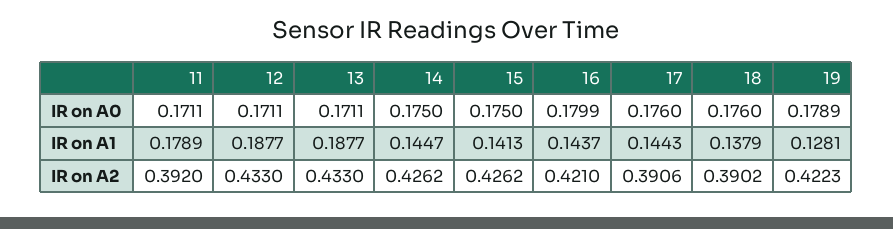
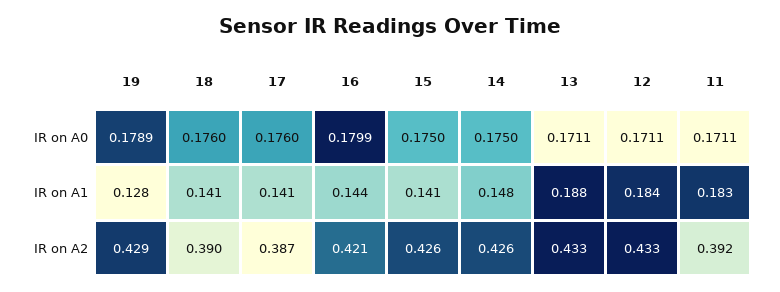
  {
    "11": {
      "IR on A0": 0.1711,
-     "IR on A1": 0.1789,
+     "IR on A1": 0.183,
      "IR on A2": 0.392
    },
    "12": {
      "IR on A0": 0.1711,
-     "IR on A1": 0.1877,
+     "IR on A1": 0.184,
      "IR on A2": 0.433
    },
    "13": {
      "IR on A0": 0.1711,
      "IR on A1": 0.1877,
      "IR on A2": 0.433
    },
    "14": {
      "IR on A0": 0.175,
-     "IR on A1": 0.1447,
+     "IR on A1": 0.148,
      "IR on A2": 0.4262
    },
    "15": {
      "IR on A0": 0.175,
      "IR on A1": 0.1413,
      "IR on A2": 0.4262
    },
    "16": {
      "IR on A0": 0.1799,
      "IR on A1": 0.1437,
      "IR on A2": 0.421
    },
    "17": {
      "IR on A0": 0.176,
-     "IR on A1": 0.1443,
+     "IR on A1": 0.141,
-     "IR on A2": 0.3906
+     "IR on A2": 0.387
    },
    "18": {
      "IR on A0": 0.176,
-     "IR on A1": 0.1379,
+     "IR on A1": 0.141,
      "IR on A2": 0.3902
    },
    "19": {
      "IR on A0": 0.1789,
      "IR on A1": 0.1281,
-     "IR on A2": 0.4223
+     "IR on A2": 0.429
    }
  }

